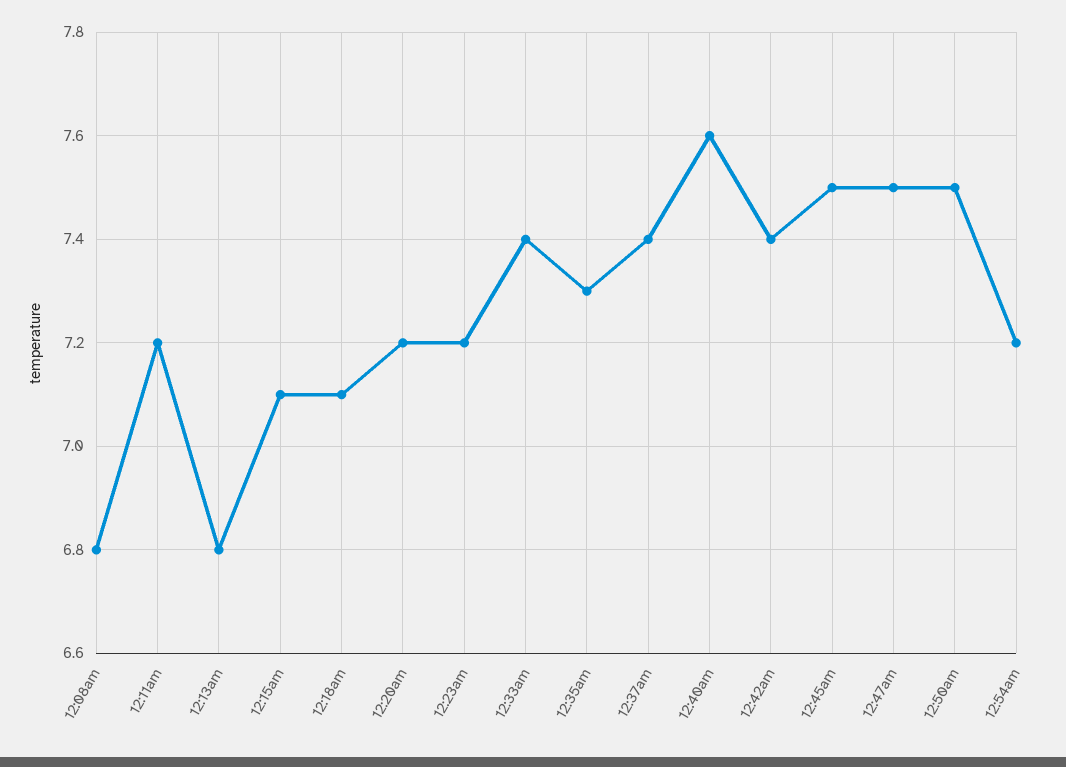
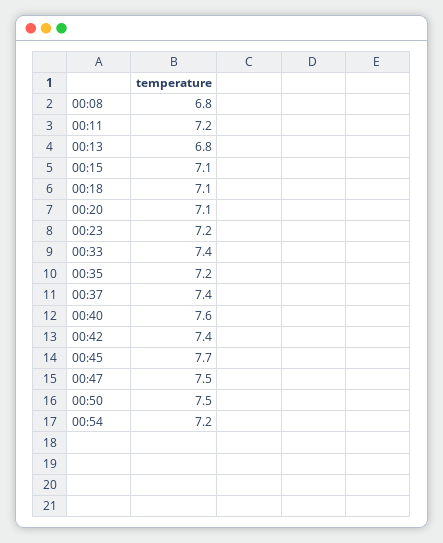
  {
    "12:08am": 6.8,
    "12:11am": 7.2,
    "12:13am": 6.8,
    "12:15am": 7.1,
    "12:18am": 7.1,
-   "12:20am": 7.2,
+   "12:20am": 7.1,
    "12:23am": 7.2,
    "12:33am": 7.4,
-   "12:35am": 7.3,
+   "12:35am": 7.2,
    "12:37am": 7.4,
    "12:40am": 7.6,
    "12:42am": 7.4,
-   "12:45am": 7.5,
+   "12:45am": 7.7,
    "12:47am": 7.5,
    "12:50am": 7.5,
    "12:54am": 7.2
  }

